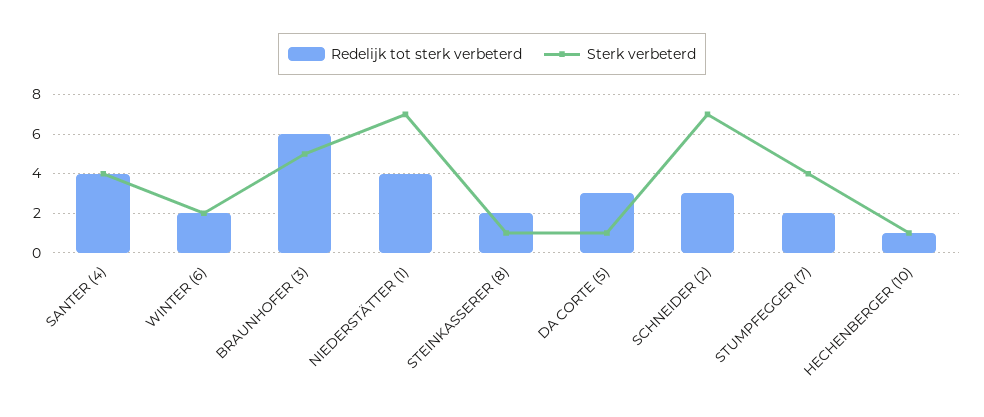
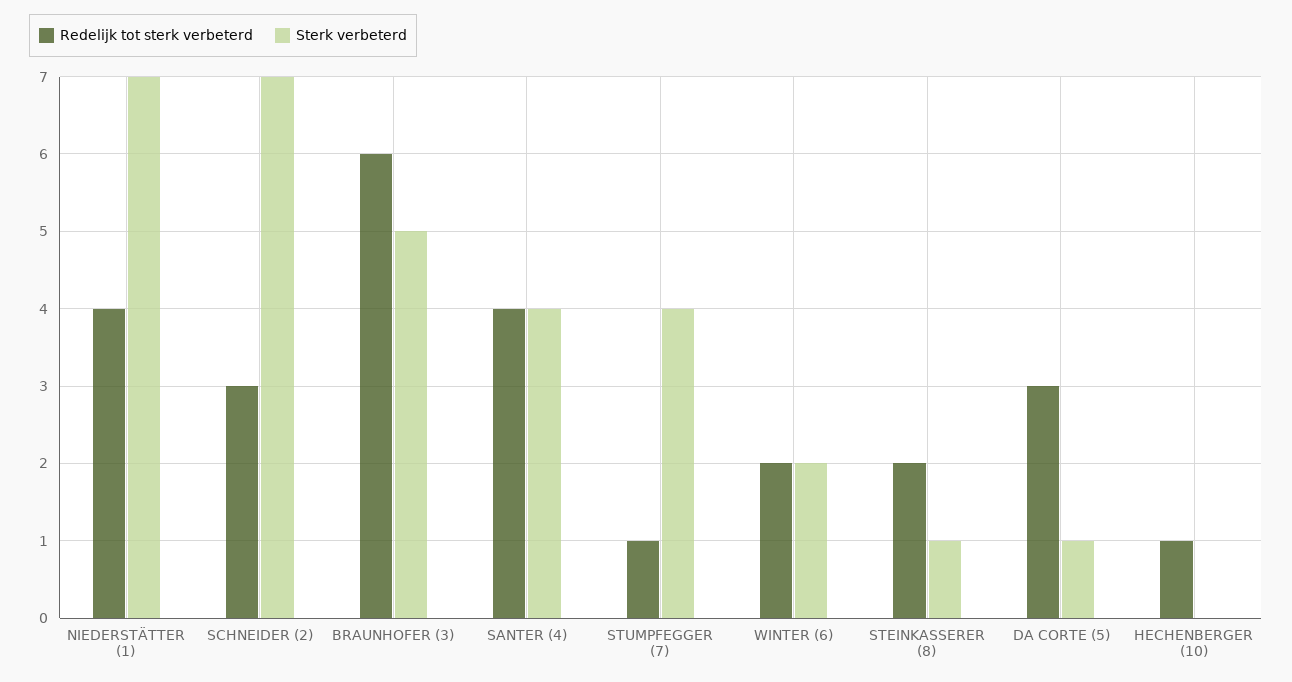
  {
    "Redelijk tot sterk verbeterd": {
      "SANTER (4)": 4,
      "WINTER (6)": 2,
      "BRAUNHOFER (3)": 6,
      "NIEDERSTÄTTER (1)": 4,
      "STEINKASSERER (8)": 2,
      "DA CORTE (5)": 3,
      "SCHNEIDER (2)": 3,
-     "STUMPFEGGER (7)": 2,
+     "STUMPFEGGER (7)": 1,
      "HECHENBERGER (10)": 1
    },
    "Sterk verbeterd": {
      "SANTER (4)": 4,
      "WINTER (6)": 2,
      "BRAUNHOFER (3)": 5,
      "NIEDERSTÄTTER (1)": 7,
      "STEINKASSERER (8)": 1,
      "DA CORTE (5)": 1,
      "SCHNEIDER (2)": 7,
      "STUMPFEGGER (7)": 4,
-     "HECHENBERGER (10)": 1
+     "HECHENBERGER (10)": 0
    }
  }

